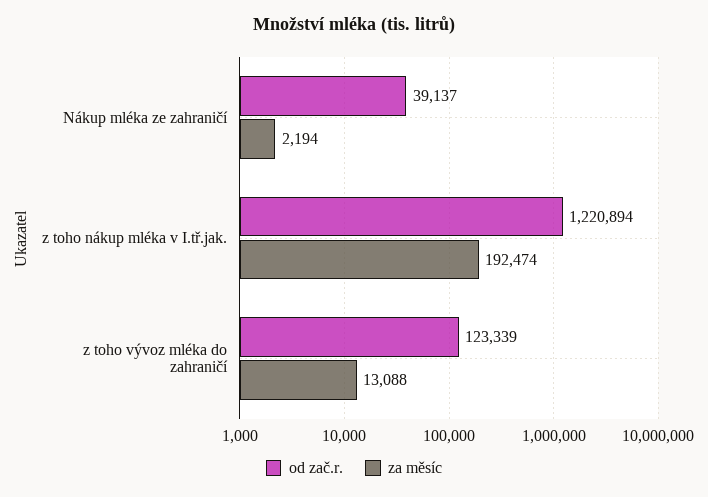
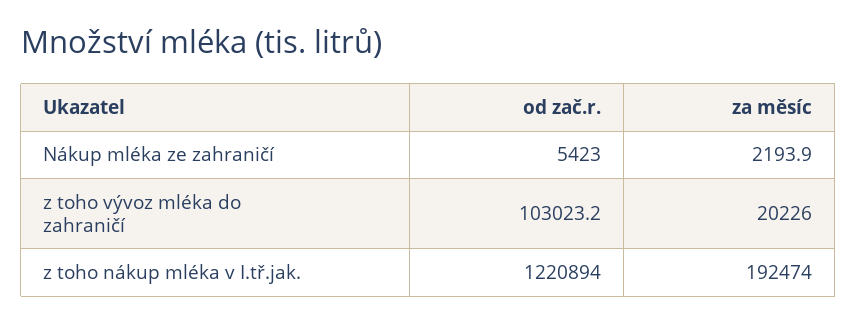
  {
    "od zač.r.": {
-     "Nákup mléka ze zahraničí": 39137,
+     "Nákup mléka ze zahraničí": 5423,
      "z toho nákup mléka v I.tř.jak.": 1220894,
-     "z toho vývoz mléka do zahraničí": 123339
+     "z toho vývoz mléka do zahraničí": 103023.2
    },
    "za měsíc": {
      "Nákup mléka ze zahraničí": 2193.9,
      "z toho nákup mléka v I.tř.jak.": 192474,
-     "z toho vývoz mléka do zahraničí": 13088
+     "z toho vývoz mléka do zahraničí": 20226
    }
  }

